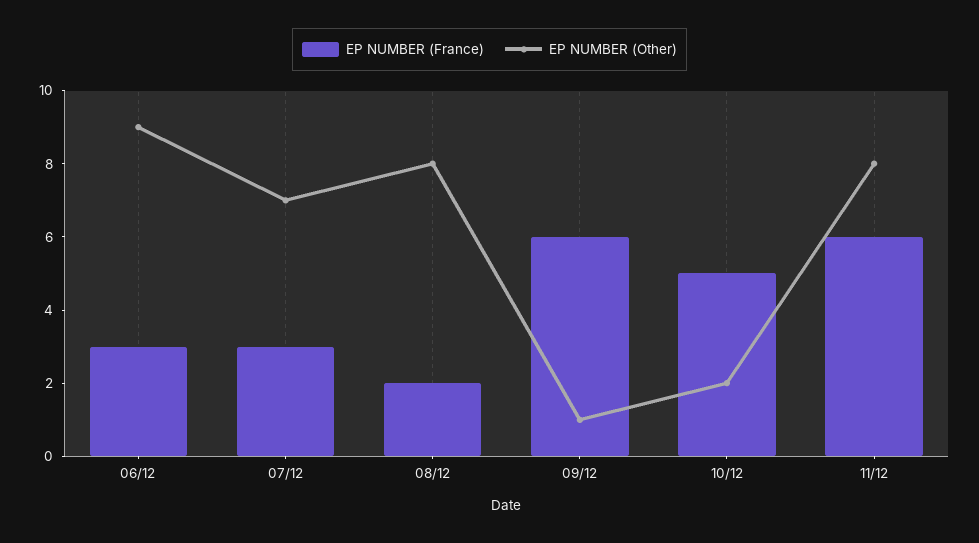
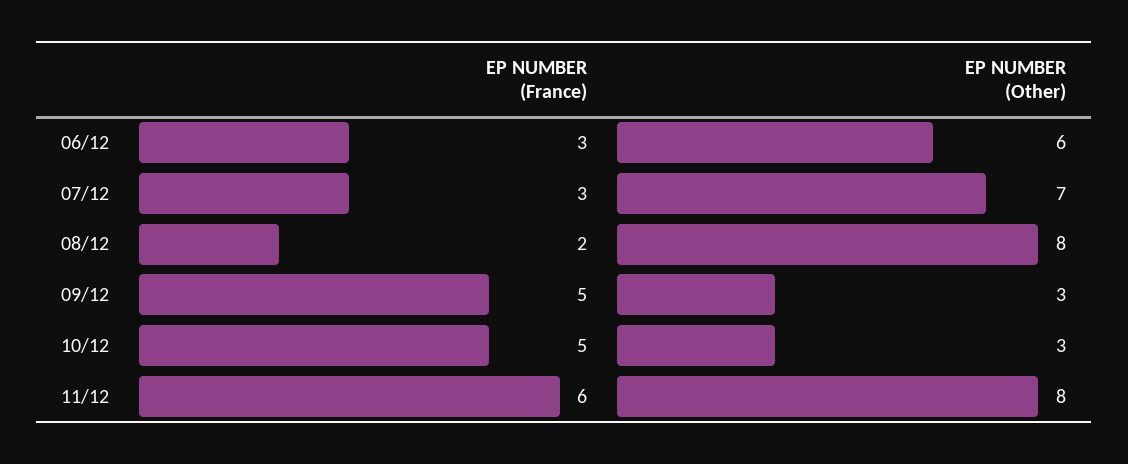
  {
    "EP NUMBER (France)": {
      "06/12": 3,
      "07/12": 3,
      "08/12": 2,
-     "09/12": 6,
+     "09/12": 5,
      "10/12": 5,
      "11/12": 6
    },
    "EP NUMBER (Other)": {
-     "06/12": 9,
+     "06/12": 6,
      "07/12": 7,
      "08/12": 8,
-     "09/12": 1,
+     "09/12": 3,
-     "10/12": 2,
+     "10/12": 3,
      "11/12": 8
    }
  }

